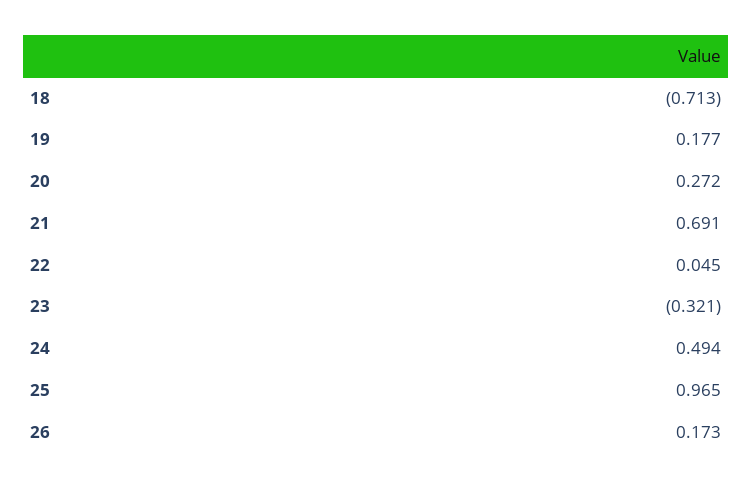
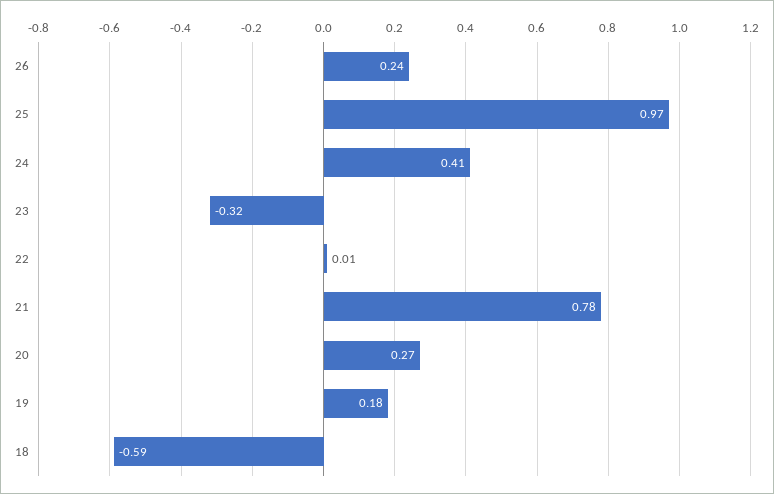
  {
-   "18": -0.713,
+   "18": -0.59,
    "19": 0.177,
    "20": 0.272,
-   "21": 0.691,
+   "21": 0.78,
-   "22": 0.045,
+   "22": 0.01,
    "23": -0.321,
-   "24": 0.494,
+   "24": 0.41,
    "25": 0.965,
-   "26": 0.173
+   "26": 0.24
  }

